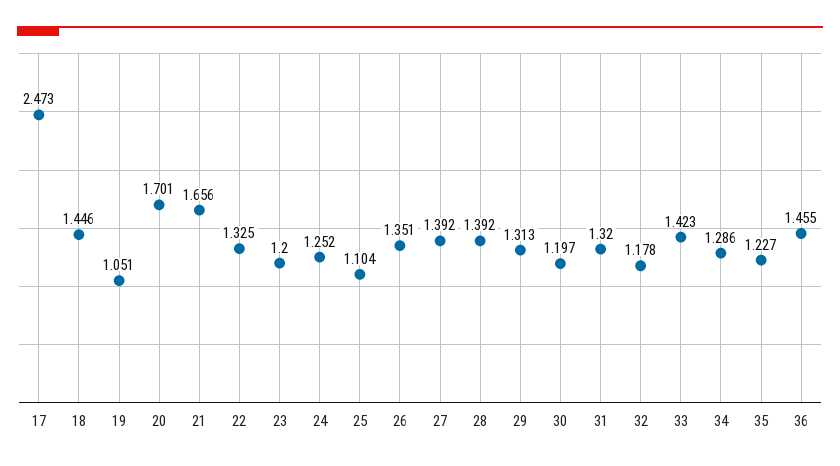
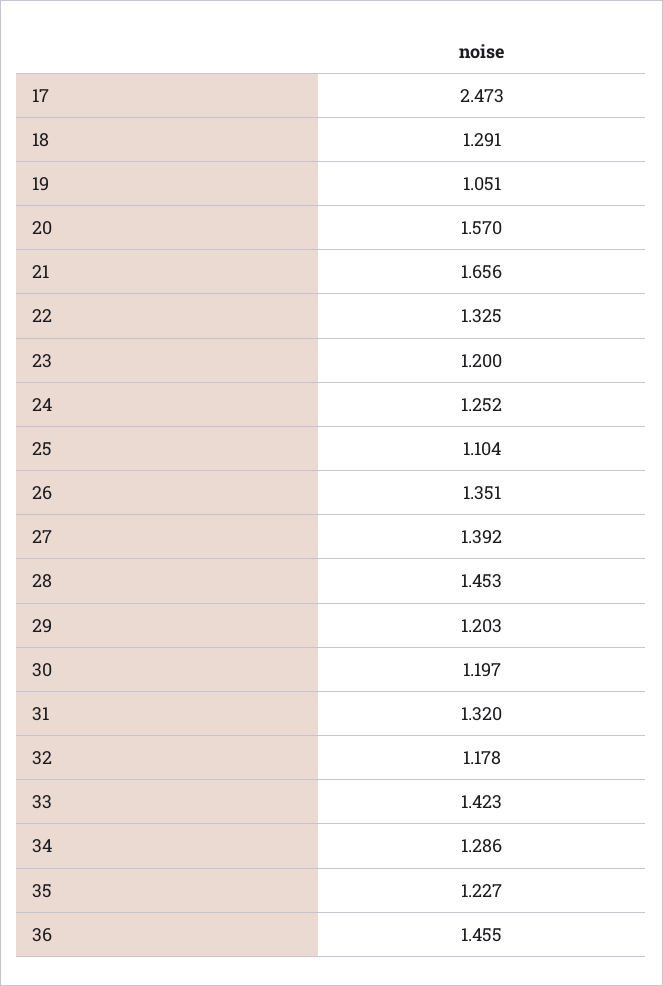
  {
    "17": 2.473,
-   "18": 1.446,
+   "18": 1.291,
    "19": 1.051,
-   "20": 1.701,
+   "20": 1.57,
    "21": 1.656,
    "22": 1.325,
    "23": 1.2,
    "24": 1.252,
    "25": 1.104,
    "26": 1.351,
    "27": 1.392,
-   "28": 1.392,
+   "28": 1.453,
-   "29": 1.313,
+   "29": 1.203,
    "30": 1.197,
    "31": 1.32,
    "32": 1.178,
    "33": 1.423,
    "34": 1.286,
    "35": 1.227,
    "36": 1.455
  }

